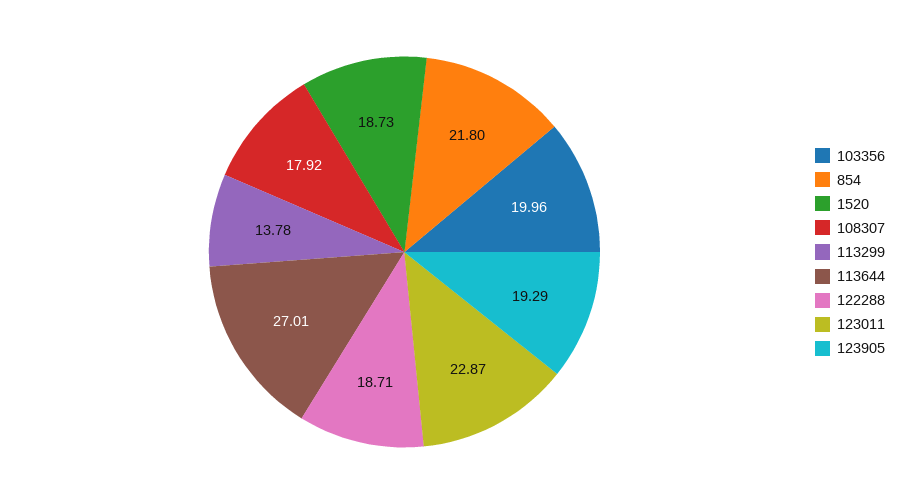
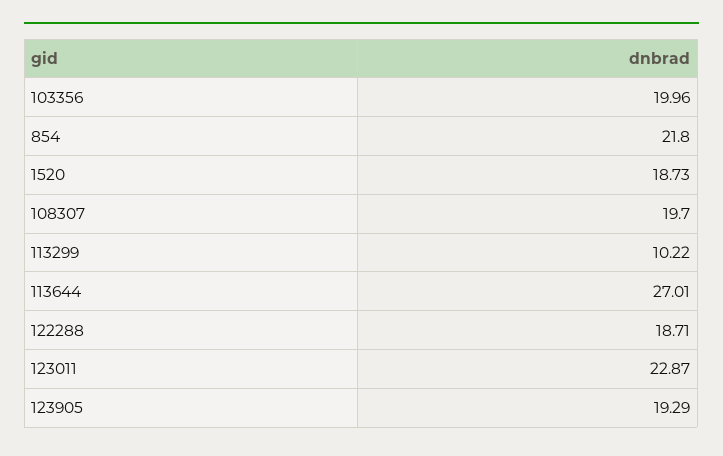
  {
    "103356": 19.96,
    "854": 21.8,
    "1520": 18.73,
-   "108307": 17.92,
+   "108307": 19.7,
-   "113299": 13.78,
+   "113299": 10.22,
    "113644": 27.01,
    "122288": 18.71,
    "123011": 22.87,
    "123905": 19.29
  }

